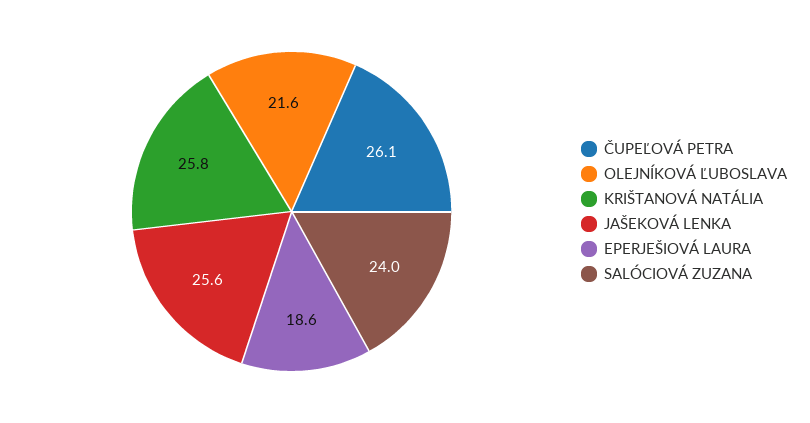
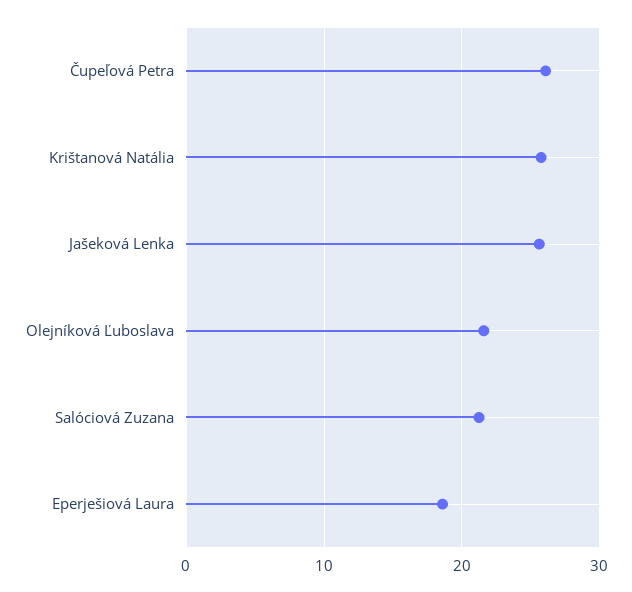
  {
    "ČUPEĽOVÁ PETRA": 26.1,
    "OLEJNÍKOVÁ ĽUBOSLAVA": 21.6,
    "KRIŠTANOVÁ NATÁLIA": 25.8,
    "JAŠEKOVÁ LENKA": 25.6,
    "EPERJEŠIOVÁ LAURA": 18.6,
-   "SALÓCIOVÁ ZUZANA": 24
+   "SALÓCIOVÁ ZUZANA": 21
  }

